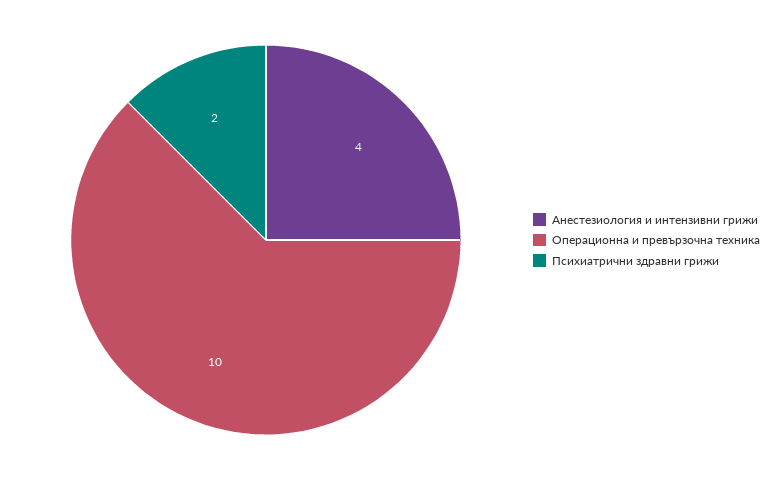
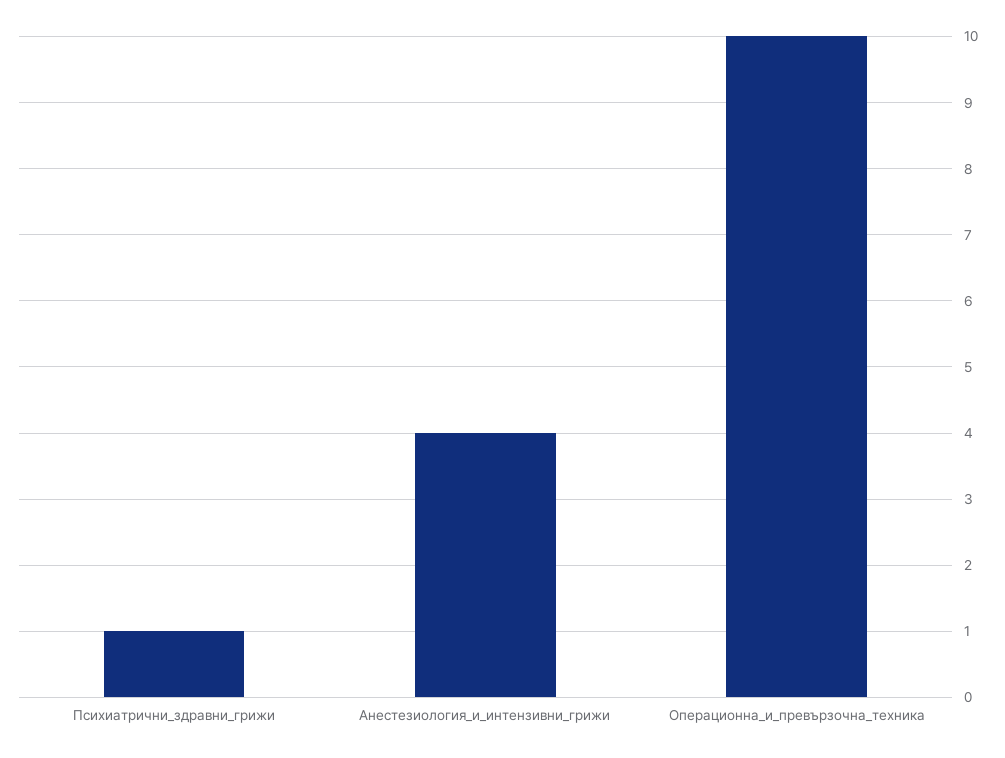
  {
    "Анестезиология и интензивни грижи": 4,
    "Операционна и превързочна техника": 10,
-   "Психиатрични здравни грижи": 2
+   "Психиатрични здравни грижи": 1
  }

